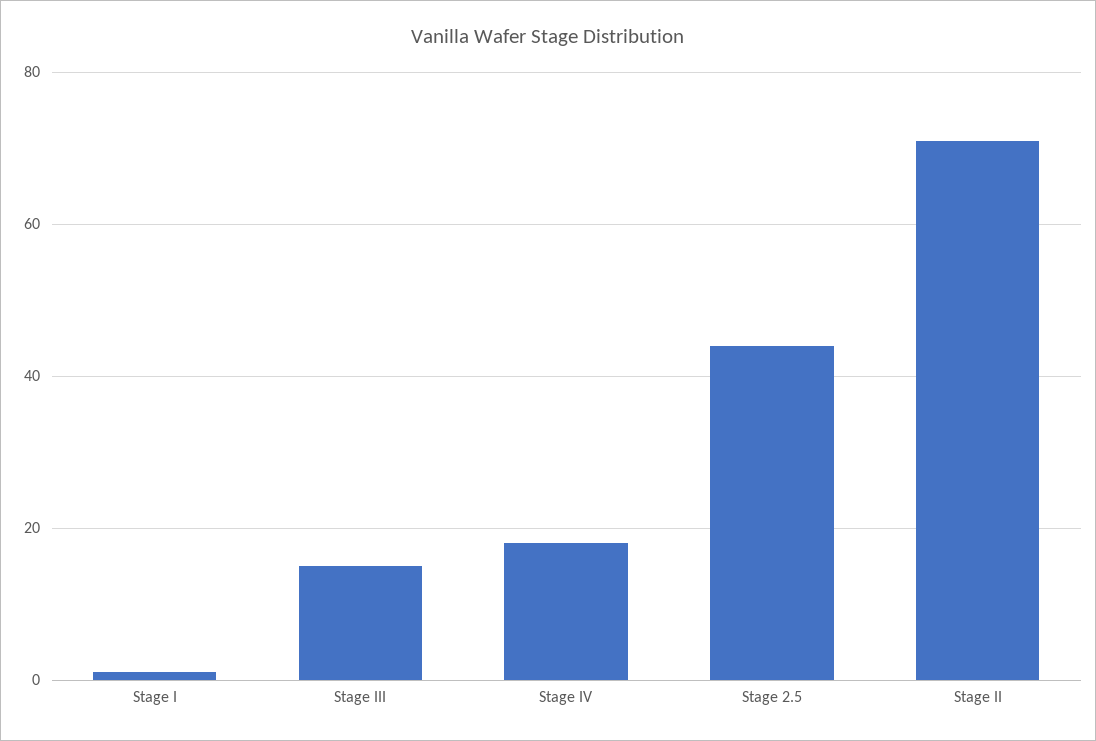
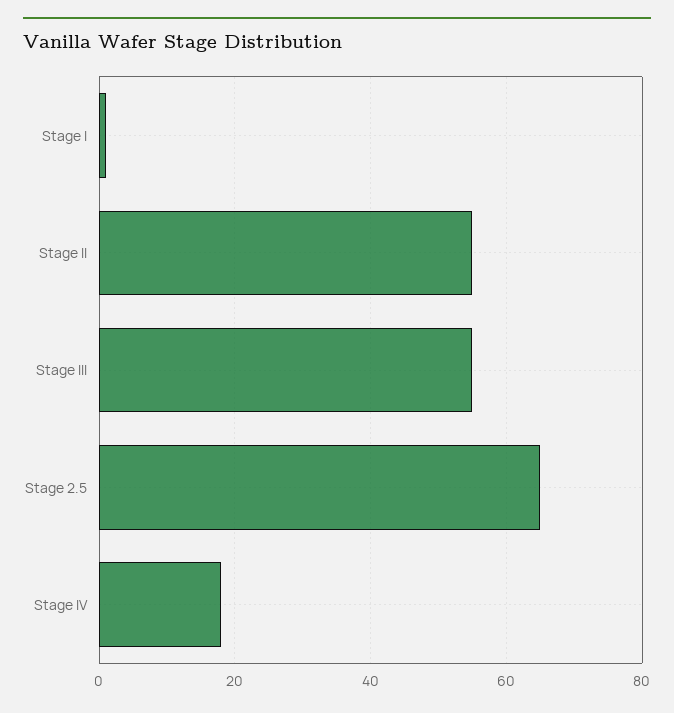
  {
    "Stage I": 0,
-   "Stage III": 15,
+   "Stage III": 55,
    "Stage IV": 20,
-   "Stage 2.5": 45,
+   "Stage 2.5": 65,
-   "Stage II": 70
+   "Stage II": 55
  }

